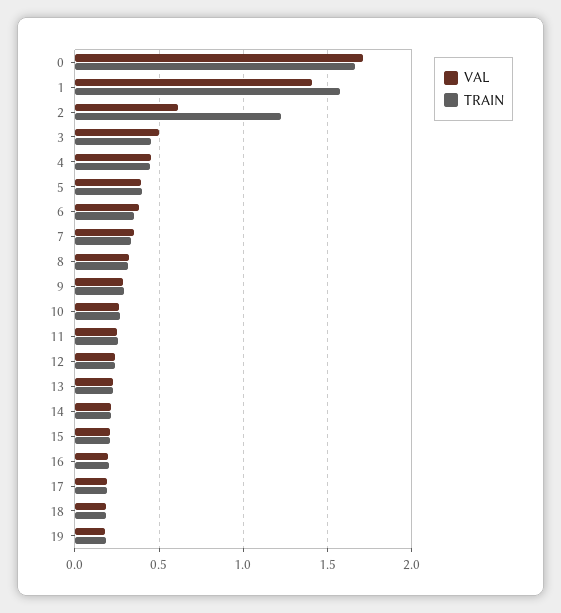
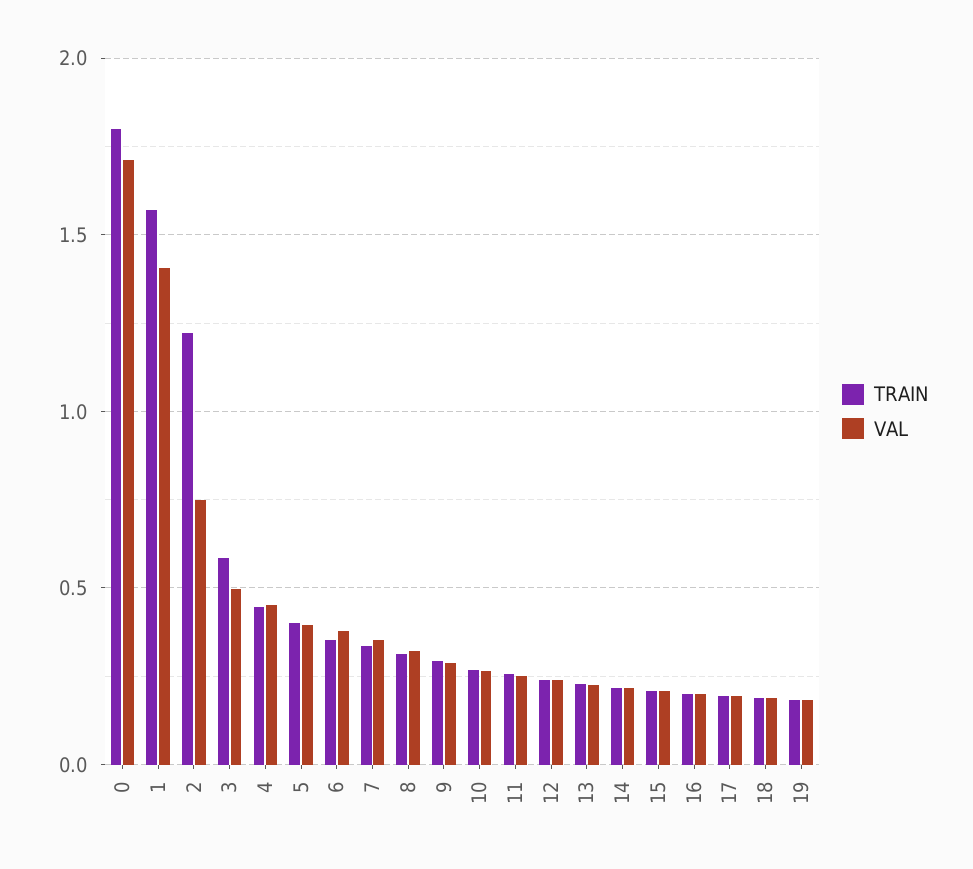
  {
    "VAL": {
      "0": 1.7,
      "1": 1.4,
-     "2": 0.6,
+     "2": 0.75,
      "3": 0.5,
      "4": 0.45,
      "5": 0.4,
      "6": 0.4,
      "7": 0.35,
      "8": 0.3,
      "9": 0.3,
      "10": 0.25,
      "11": 0.25,
      "12": 0.25,
      "13": 0.25,
      "14": 0.2,
      "15": 0.2,
      "16": 0.2,
      "17": 0.2,
      "18": 0.2,
      "19": 0.2
    },
    "TRAIN": {
-     "0": 1.65,
+     "0": 1.8,
      "1": 1.55,
      "2": 1.2,
-     "3": 0.45,
+     "3": 0.6,
      "4": 0.45,
      "5": 0.4,
      "6": 0.35,
      "7": 0.35,
      "8": 0.3,
      "9": 0.3,
      "10": 0.25,
      "11": 0.25,
      "12": 0.25,
      "13": 0.25,
      "14": 0.2,
      "15": 0.2,
      "16": 0.2,
      "17": 0.2,
      "18": 0.2,
      "19": 0.2
    }
  }

